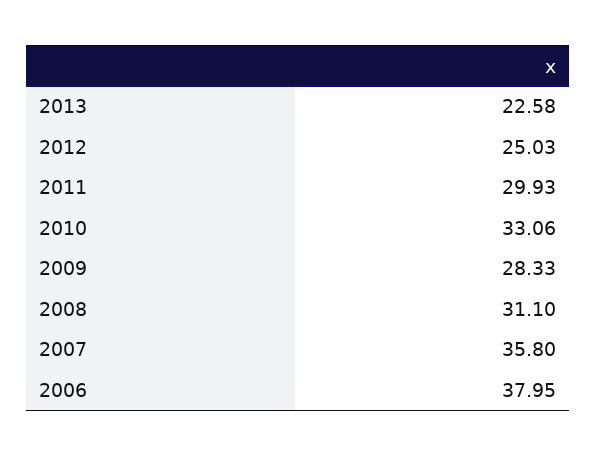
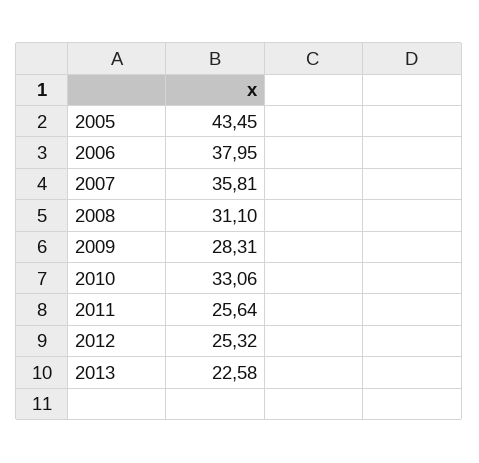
  {
    "2013": 22.58,
-   "2012": 25.03,
+   "2012": 25.32,
-   "2011": 29.93,
+   "2011": 25.64,
    "2010": 33.06,
-   "2009": 28.33,
+   "2009": 28.31,
    "2008": 31.1,
-   "2007": 35.8,
+   "2007": 35.81,
-   "2006": 37.95
+   "2006": 37.95,
+   "2005": 43.45
  }

